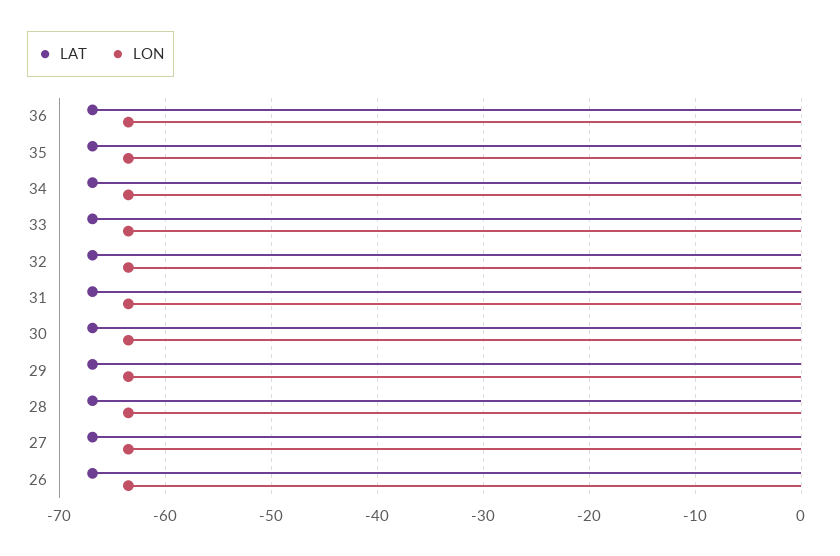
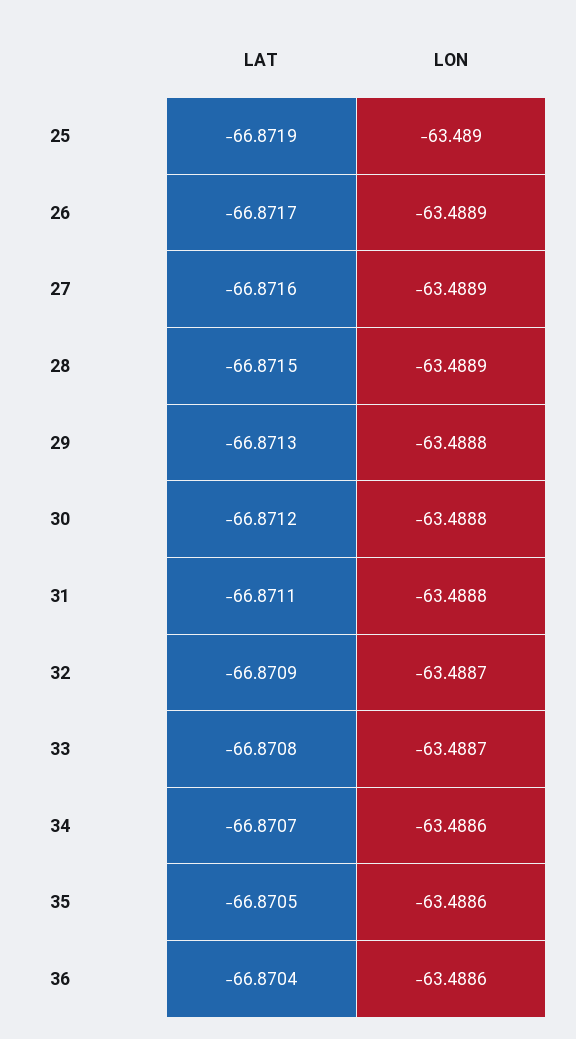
  {
    "LAT": {
      "36": -66.8704,
      "35": -66.8705,
      "34": -66.8707,
      "33": -66.8708,
      "32": -66.8709,
      "31": -66.8711,
      "30": -66.8712,
      "29": -66.8713,
      "28": -66.8715,
      "27": -66.8716,
-     "26": -66.8717
+     "26": -66.8717,
+     "25": -66.8719
    },
    "LON": {
      "36": -63.4886,
      "35": -63.4886,
      "34": -63.4886,
      "33": -63.4887,
      "32": -63.4887,
      "31": -63.4888,
      "30": -63.4888,
      "29": -63.4888,
      "28": -63.4889,
      "27": -63.4889,
-     "26": -63.4889
+     "26": -63.4889,
+     "25": -63.489
    }
  }

